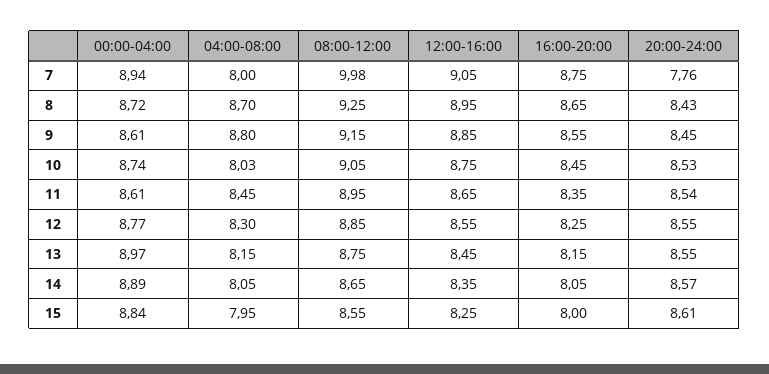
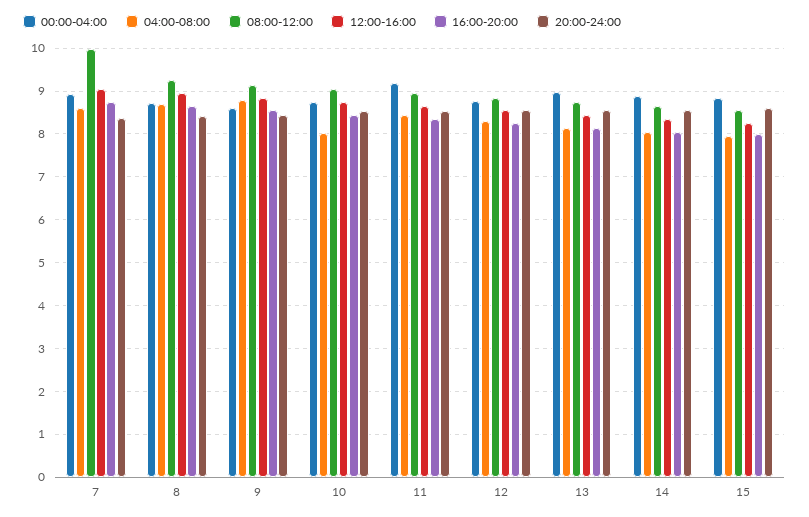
  {
    "00:00-04:00": {
      "7": 8.94,
      "8": 8.72,
      "9": 8.61,
      "10": 8.74,
-     "11": 8.61,
+     "11": 9.2,
      "12": 8.77,
      "13": 8.97,
      "14": 8.89,
      "15": 8.84
    },
    "04:00-08:00": {
-     "7": 8,
+     "7": 8.6,
      "8": 8.7,
      "9": 8.8,
      "10": 8.03,
      "11": 8.45,
      "12": 8.3,
      "13": 8.15,
      "14": 8.05,
      "15": 7.95
    },
    "08:00-12:00": {
      "7": 9.98,
      "8": 9.25,
      "9": 9.15,
      "10": 9.05,
      "11": 8.95,
      "12": 8.85,
      "13": 8.75,
      "14": 8.65,
      "15": 8.55
    },
    "12:00-16:00": {
      "7": 9.05,
      "8": 8.95,
      "9": 8.85,
      "10": 8.75,
      "11": 8.65,
      "12": 8.55,
      "13": 8.45,
      "14": 8.35,
      "15": 8.25
    },
    "16:00-20:00": {
      "7": 8.75,
      "8": 8.65,
      "9": 8.55,
      "10": 8.45,
      "11": 8.35,
      "12": 8.25,
      "13": 8.15,
      "14": 8.05,
      "15": 8
    },
    "20:00-24:00": {
-     "7": 7.76,
+     "7": 8.4,
      "8": 8.43,
      "9": 8.45,
      "10": 8.53,
      "11": 8.54,
      "12": 8.55,
      "13": 8.55,
      "14": 8.57,
      "15": 8.61
    }
  }

